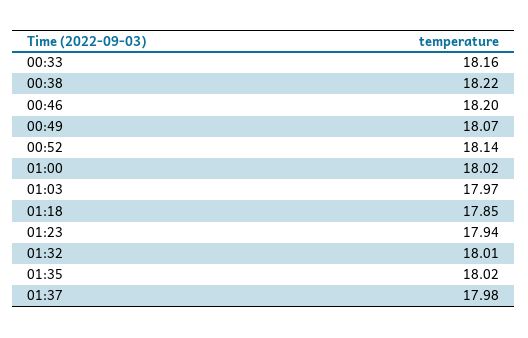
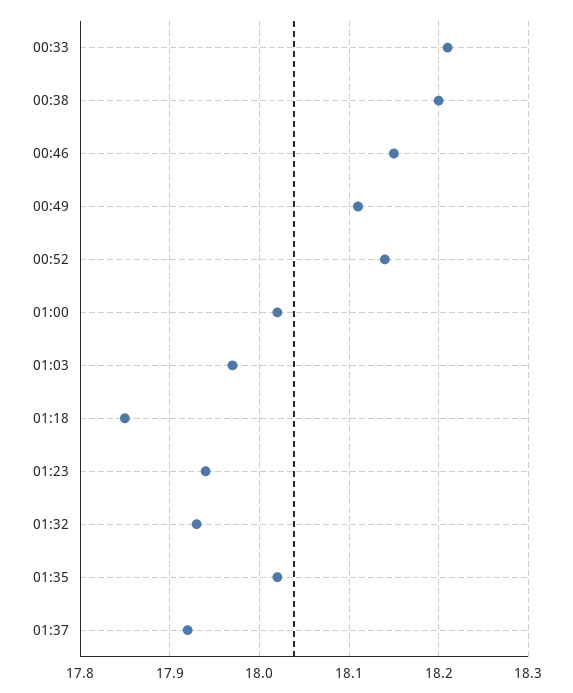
  {
-   "00:33": 18.16,
+   "00:33": 18.21,
-   "00:38": 18.22,
+   "00:38": 18.2,
-   "00:46": 18.2,
+   "00:46": 18.15,
-   "00:49": 18.07,
+   "00:49": 18.11,
    "00:52": 18.14,
    "01:00": 18.02,
    "01:03": 17.97,
    "01:18": 17.85,
    "01:23": 17.94,
-   "01:32": 18.01,
+   "01:32": 17.93,
    "01:35": 18.02,
-   "01:37": 17.98
+   "01:37": 17.92
  }

